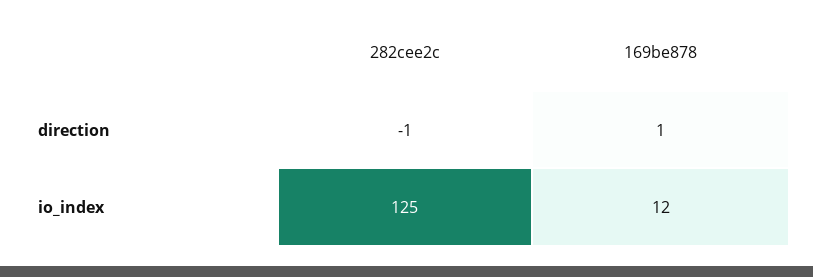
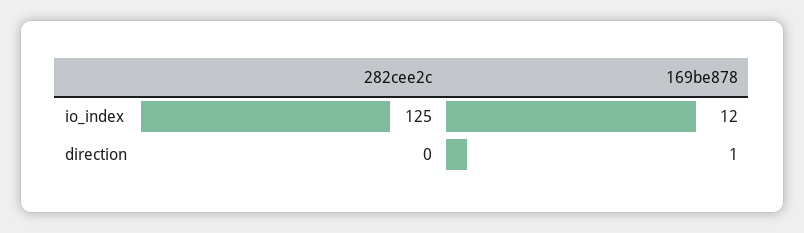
  {
    "282cee2c": {
-     "direction": -1,
+     "direction": 0,
      "io_index": 125
    },
    "169be878": {
      "direction": 1,
      "io_index": 12
    }
  }

